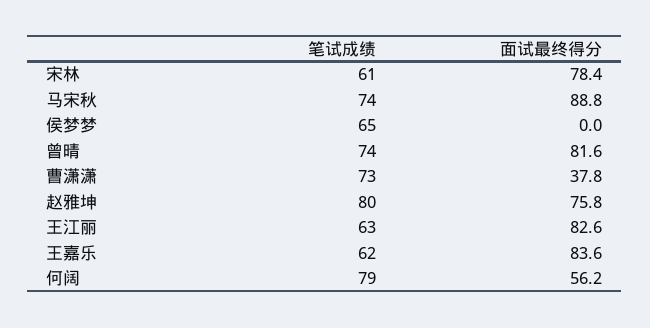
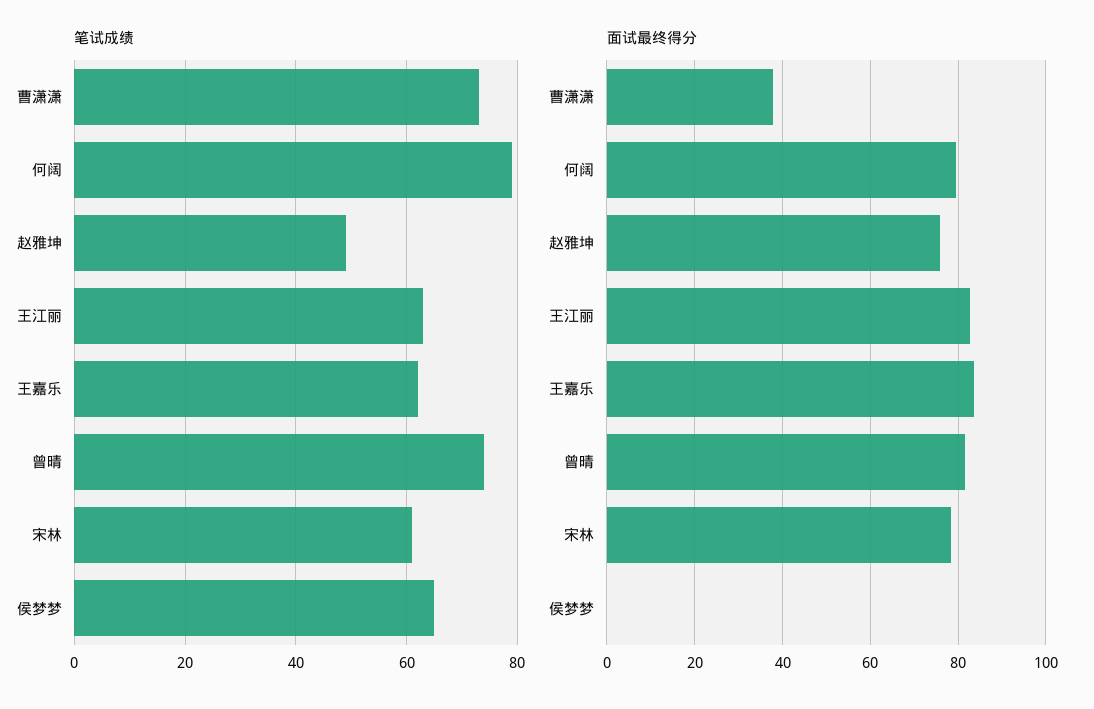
  {
    "笔试成绩": {
      "宋林": 61,
-     "马宋秋": 74,
      "侯梦梦": 65,
      "曾晴": 74,
      "曹潇潇": 73,
-     "赵雅坤": 80,
+     "赵雅坤": 50,
      "王江丽": 63,
      "王嘉乐": 62,
      "何阔": 79
    },
    "面试最终得分": {
      "宋林": 78.4,
-     "马宋秋": 88.8,
      "侯梦梦": 0,
      "曾晴": 81.6,
      "曹潇潇": 37.8,
      "赵雅坤": 75.8,
      "王江丽": 82.6,
      "王嘉乐": 83.6,
-     "何阔": 56.2
+     "何阔": 80
    }
  }

